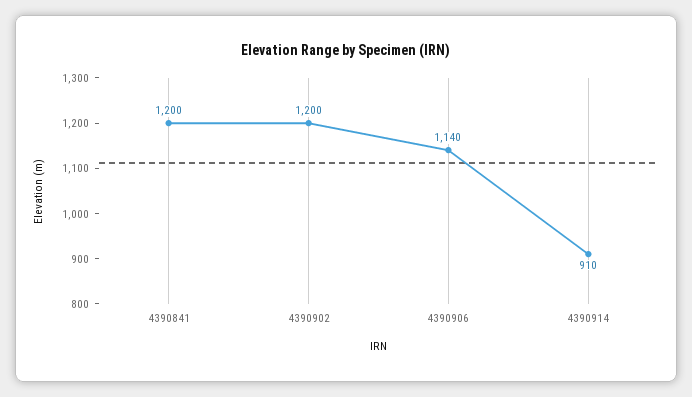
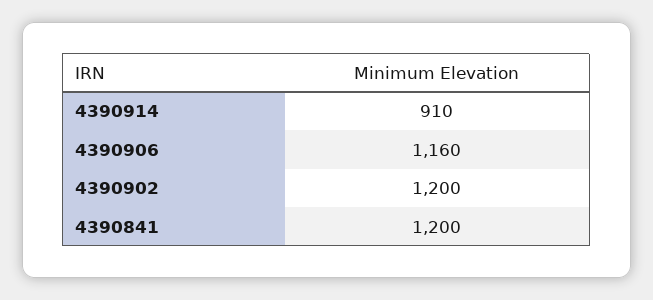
  {
    "4390841": 1200,
    "4390902": 1200,
-   "4390906": 1140,
+   "4390906": 1160,
    "4390914": 910
  }

